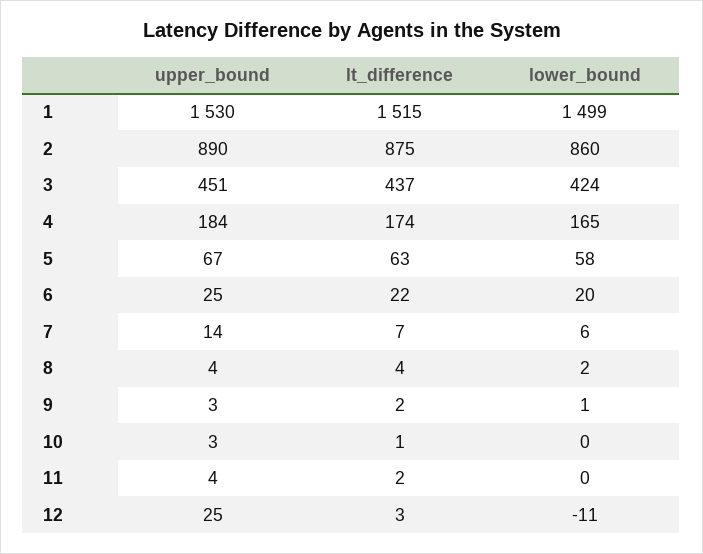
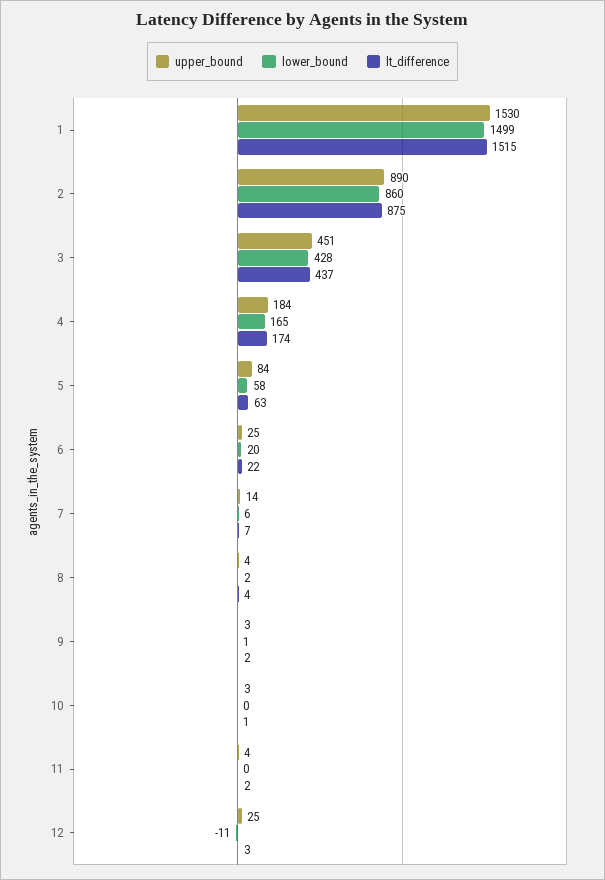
  {
    "upper_bound": {
      "1": 1530,
      "2": 890,
      "3": 451,
      "4": 184,
-     "5": 67,
+     "5": 84,
      "6": 25,
      "7": 14,
      "8": 4,
      "9": 3,
      "10": 3,
      "11": 4,
      "12": 25
    },
    "lt_difference": {
      "1": 1515,
      "2": 875,
      "3": 437,
      "4": 174,
      "5": 63,
      "6": 22,
      "7": 7,
      "8": 4,
      "9": 2,
      "10": 1,
      "11": 2,
      "12": 3
    },
    "lower_bound": {
      "1": 1499,
      "2": 860,
-     "3": 424,
+     "3": 428,
      "4": 165,
      "5": 58,
      "6": 20,
      "7": 6,
      "8": 2,
      "9": 1,
      "10": 0,
      "11": 0,
      "12": -11
    }
  }

